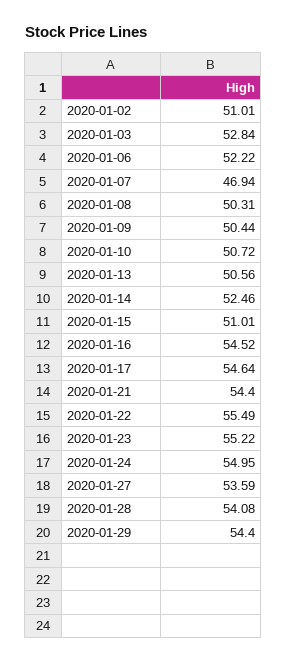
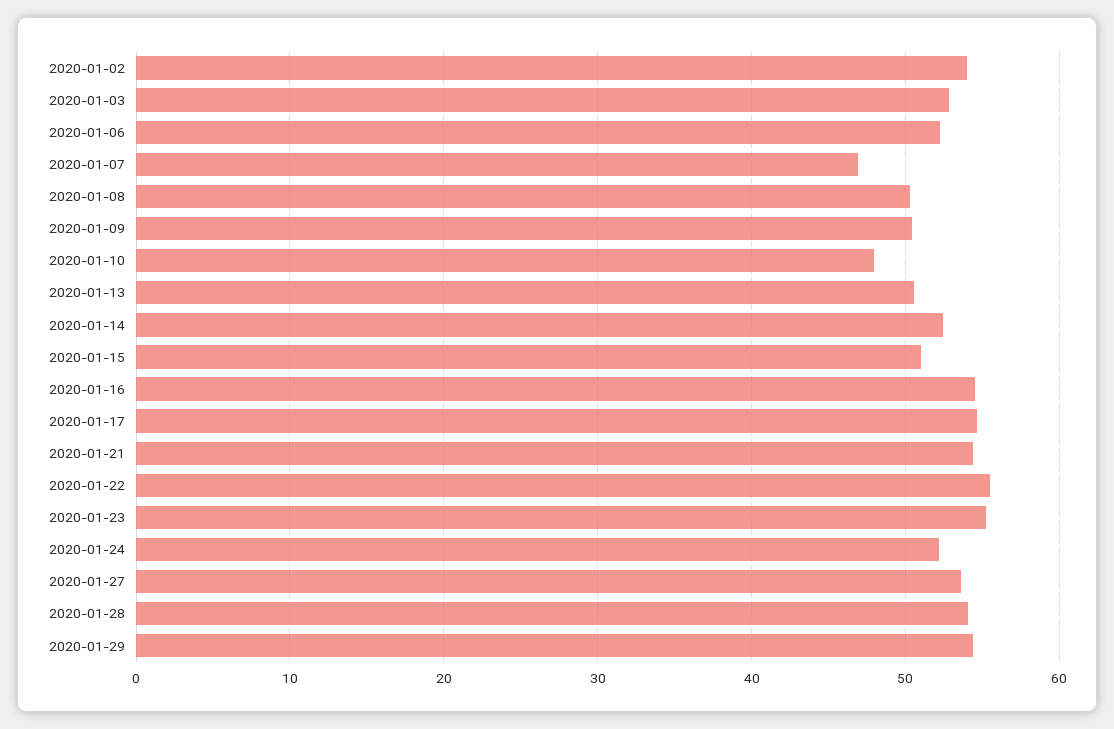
  {
-   "2020-01-02": 51.01,
+   "2020-01-02": 54,
    "2020-01-03": 52.84,
    "2020-01-06": 52.22,
    "2020-01-07": 46.94,
    "2020-01-08": 50.31,
    "2020-01-09": 50.44,
-   "2020-01-10": 50.72,
+   "2020-01-10": 48,
    "2020-01-13": 50.56,
    "2020-01-14": 52.46,
    "2020-01-15": 51.01,
    "2020-01-16": 54.52,
    "2020-01-17": 54.64,
    "2020-01-21": 54.4,
    "2020-01-22": 55.49,
    "2020-01-23": 55.22,
-   "2020-01-24": 54.95,
+   "2020-01-24": 52,
    "2020-01-27": 53.59,
    "2020-01-28": 54.08,
    "2020-01-29": 54.4
  }

